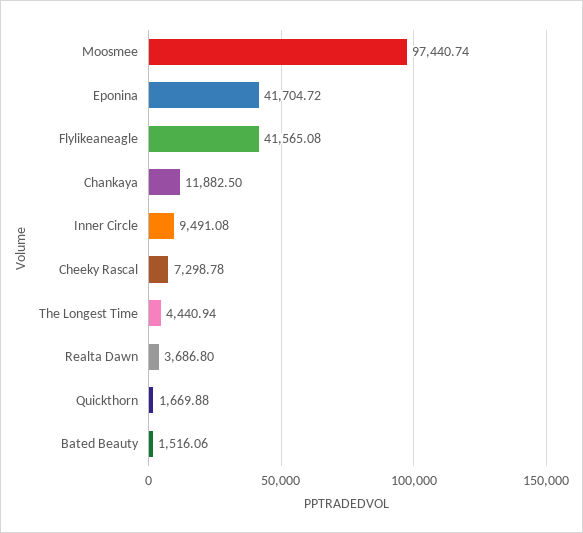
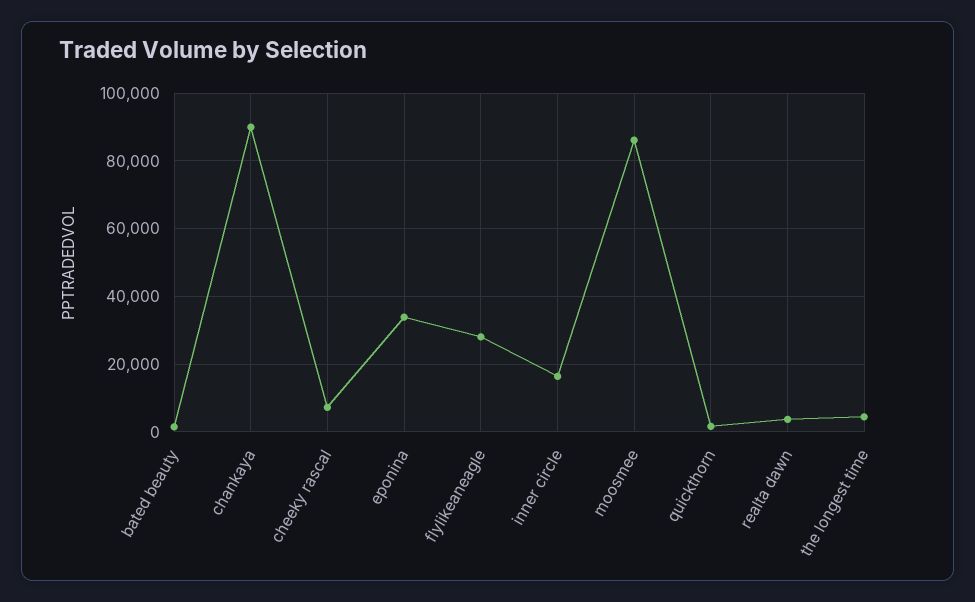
  {
-   "Moosmee": 97440.74,
+   "Moosmee": 86000,
-   "Eponina": 41704.72,
+   "Eponina": 34000,
-   "Flylikeaneagle": 41565.08,
+   "Flylikeaneagle": 28000,
-   "Chankaya": 11882.5,
+   "Chankaya": 90000,
-   "Inner Circle": 9491.08,
+   "Inner Circle": 16000,
    "Cheeky Rascal": 7298.78,
    "The Longest Time": 4440.94,
    "Realta Dawn": 3686.8,
    "Quickthorn": 1669.88,
    "Bated Beauty": 1516.06
  }

